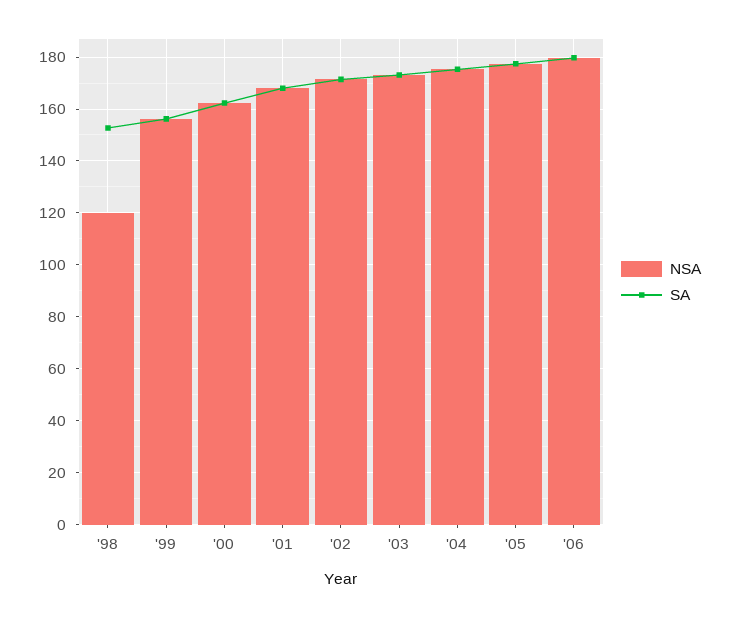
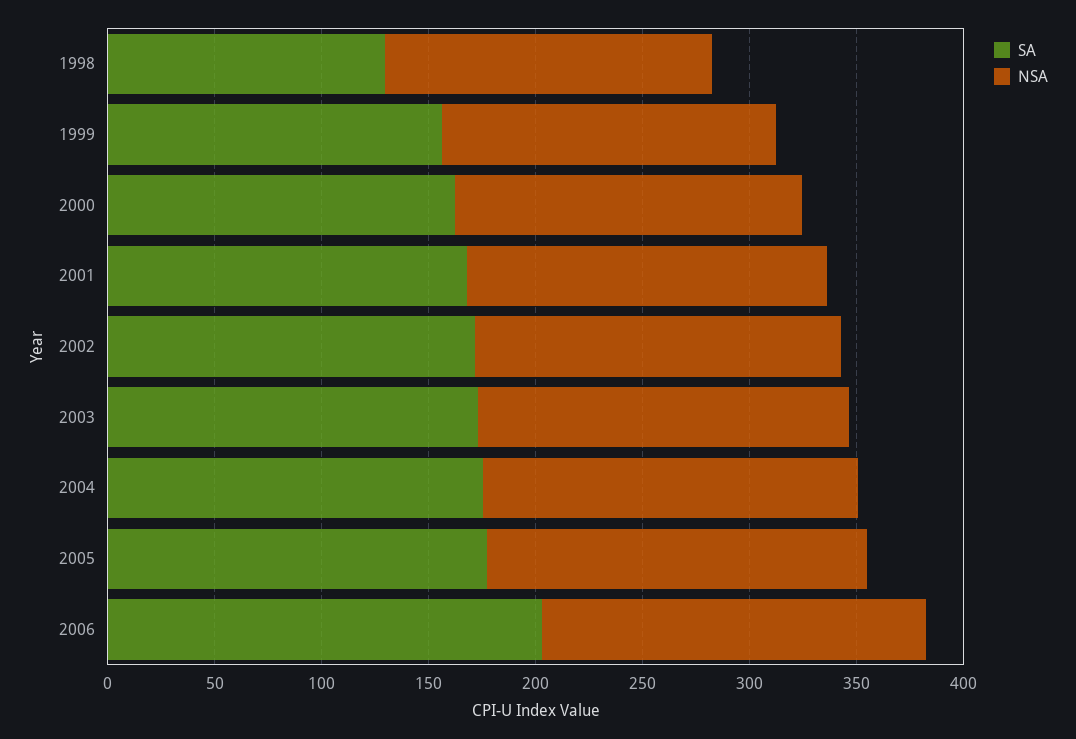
  {
    "NSA": {
-     "'98": 120,
+     "'98": 150,
      "'99": 155,
      "'00": 162.5,
      "'01": 167.5,
      "'02": 172.5,
      "'03": 172.5,
      "'04": 175,
      "'05": 177.5,
      "'06": 180
    },
    "SA": {
-     "'98": 152.5,
+     "'98": 130,
      "'99": 155,
      "'00": 162.5,
      "'01": 167.5,
      "'02": 172.5,
      "'03": 172.5,
      "'04": 175,
      "'05": 177.5,
-     "'06": 180
+     "'06": 200
    }
  }

